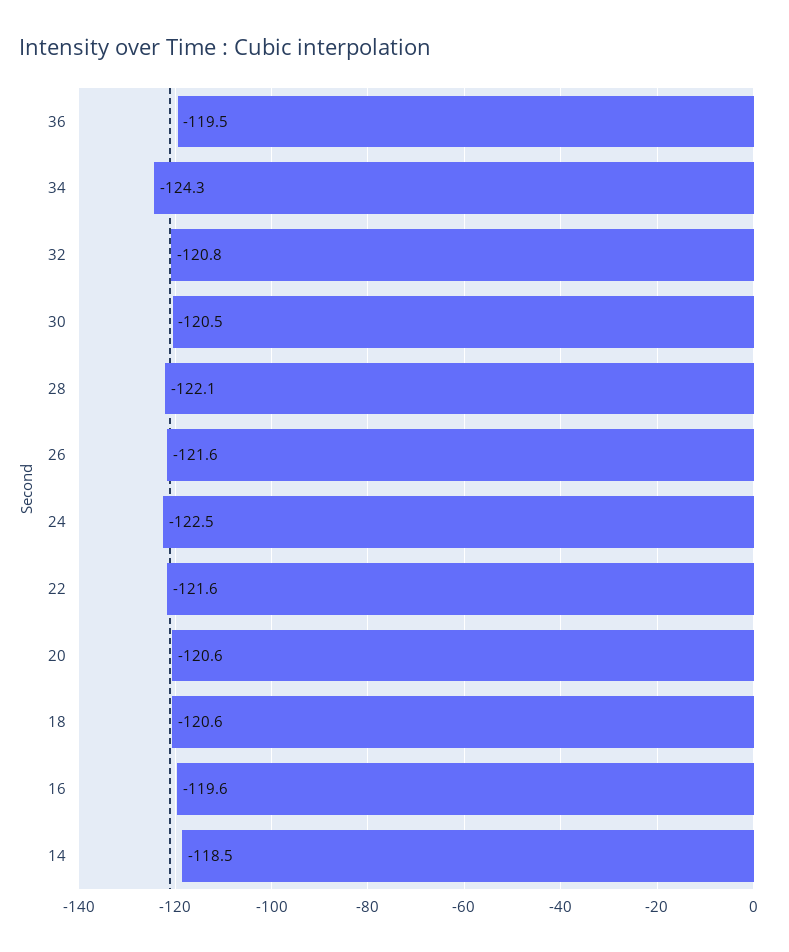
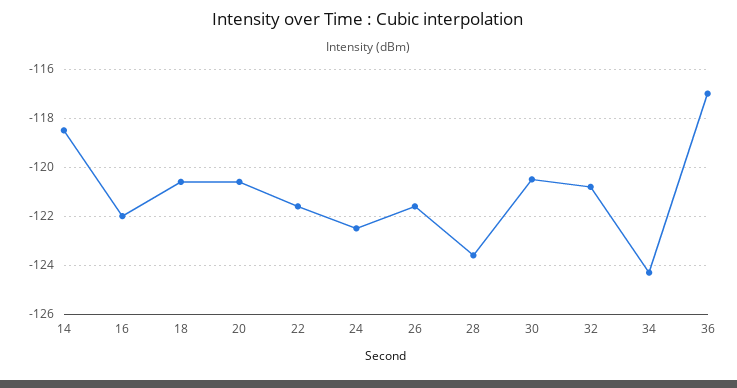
  {
-   "36": -119.5,
+   "36": -117,
    "34": -124.3,
    "32": -120.8,
    "30": -120.5,
-   "28": -122.1,
+   "28": -123.5,
    "26": -121.6,
    "24": -122.5,
    "22": -121.6,
    "20": -120.6,
    "18": -120.6,
-   "16": -119.6,
+   "16": -122,
    "14": -118.5
  }

